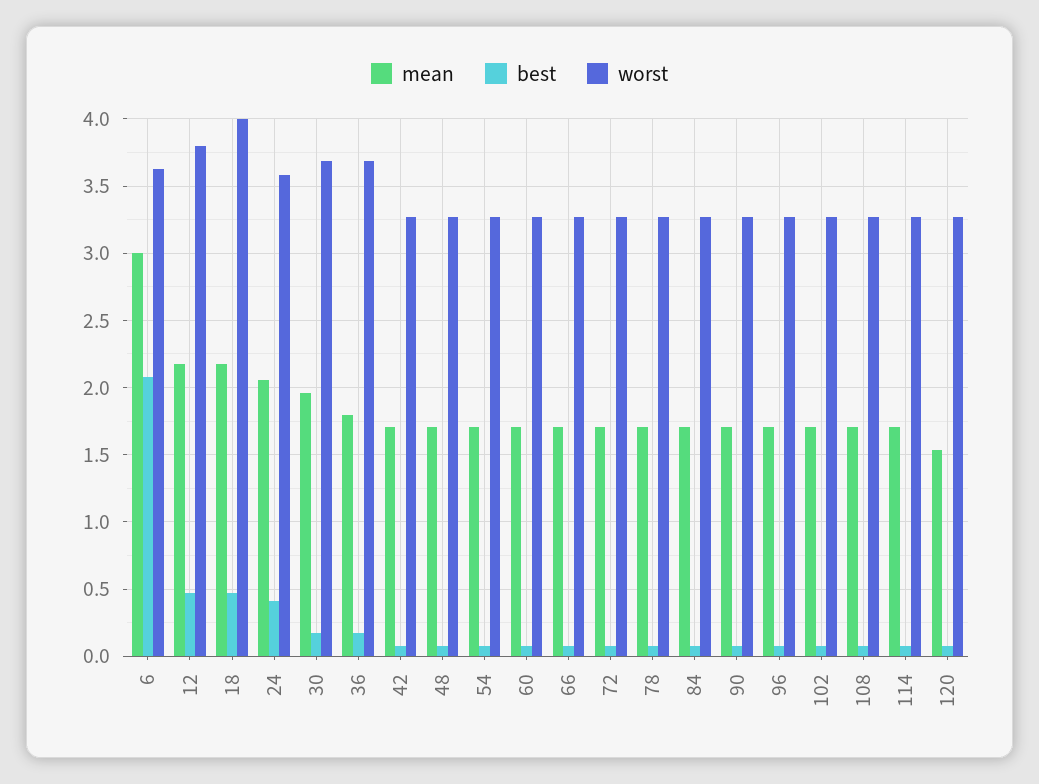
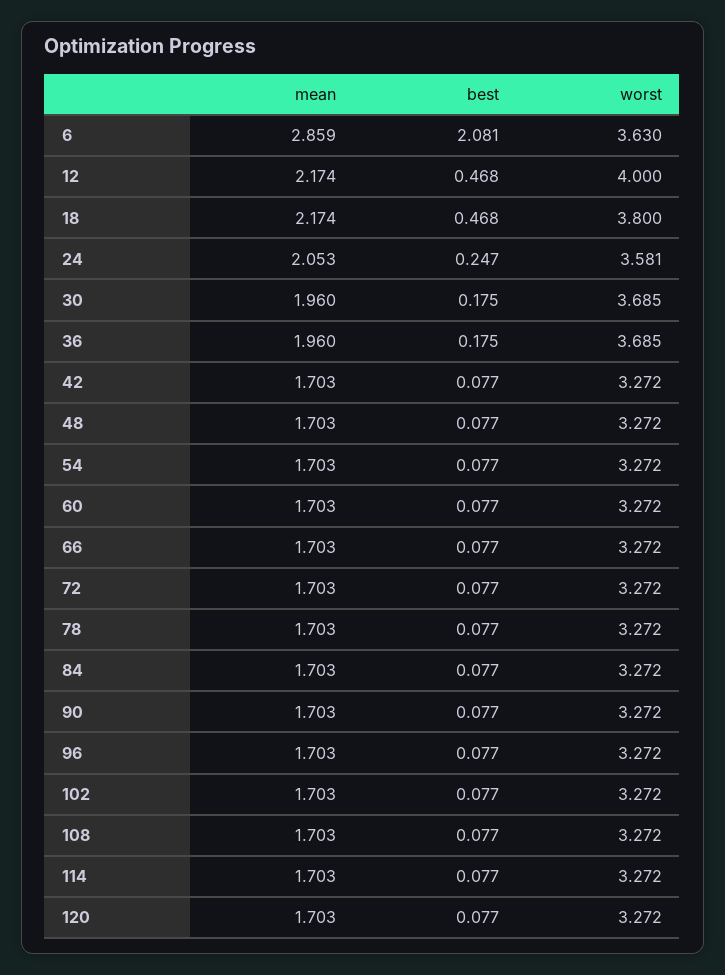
  {
    "mean": {
-     "6": 3,
+     "6": 2.859,
      "12": 2.174,
      "18": 2.174,
      "24": 2.053,
      "30": 1.96,
-     "36": 1.8,
+     "36": 1.96,
      "42": 1.703,
      "48": 1.703,
      "54": 1.703,
      "60": 1.703,
      "66": 1.703,
      "72": 1.703,
      "78": 1.703,
      "84": 1.703,
      "90": 1.703,
      "96": 1.703,
      "102": 1.703,
      "108": 1.703,
      "114": 1.703,
-     "120": 1.55
+     "120": 1.703
    },
    "best": {
      "6": 2.081,
      "12": 0.468,
      "18": 0.468,
-     "24": 0.4,
+     "24": 0.247,
      "30": 0.175,
      "36": 0.175,
      "42": 0.077,
      "48": 0.077,
      "54": 0.077,
      "60": 0.077,
      "66": 0.077,
      "72": 0.077,
      "78": 0.077,
      "84": 0.077,
      "90": 0.077,
      "96": 0.077,
      "102": 0.077,
      "108": 0.077,
      "114": 0.077,
      "120": 0.077
    },
    "worst": {
      "6": 3.63,
-     "12": 3.8,
+     "12": 4,
-     "18": 4,
+     "18": 3.8,
      "24": 3.581,
      "30": 3.685,
      "36": 3.685,
      "42": 3.272,
      "48": 3.272,
      "54": 3.272,
      "60": 3.272,
      "66": 3.272,
      "72": 3.272,
      "78": 3.272,
      "84": 3.272,
      "90": 3.272,
      "96": 3.272,
      "102": 3.272,
      "108": 3.272,
      "114": 3.272,
      "120": 3.272
    }
  }

